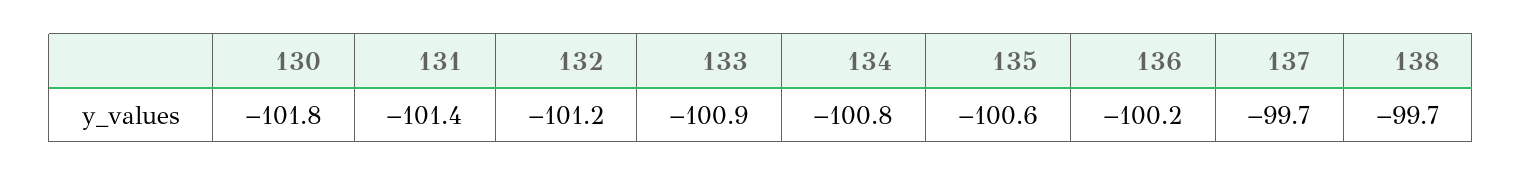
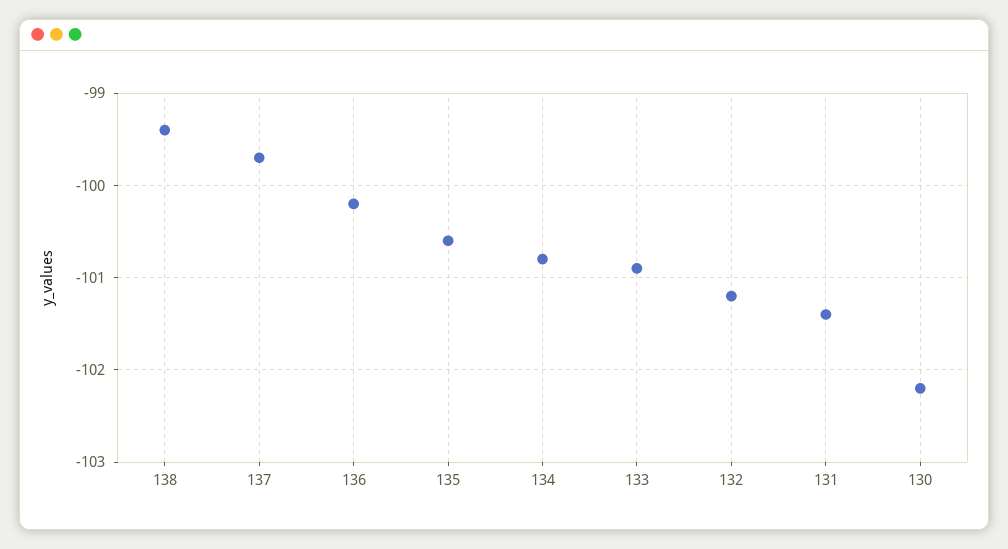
  {
-   "130": -101.8,
+   "130": -102.2,
    "131": -101.4,
    "132": -101.2,
    "133": -100.9,
    "134": -100.8,
    "135": -100.6,
    "136": -100.2,
    "137": -99.7,
-   "138": -99.7
+   "138": -99.4
  }

